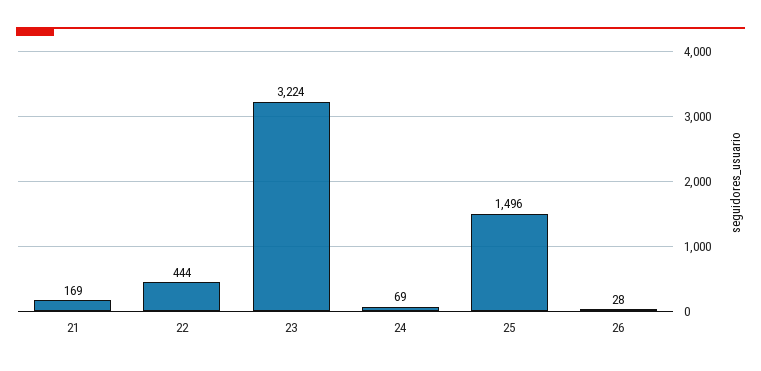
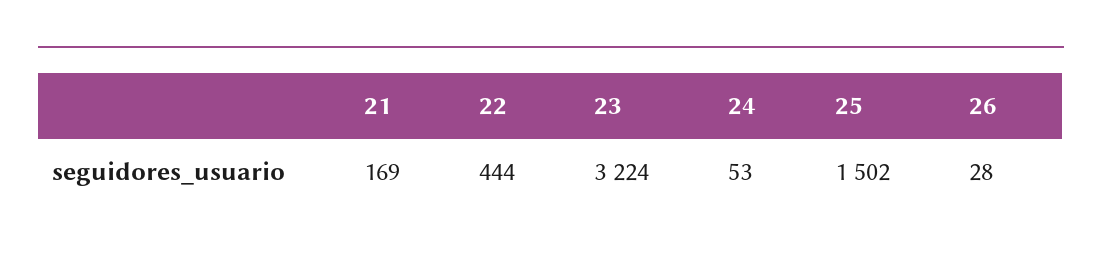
  {
    "21": 169,
    "22": 444,
    "23": 3224,
-   "24": 69,
+   "24": 53,
-   "25": 1496,
+   "25": 1502,
    "26": 28
  }

